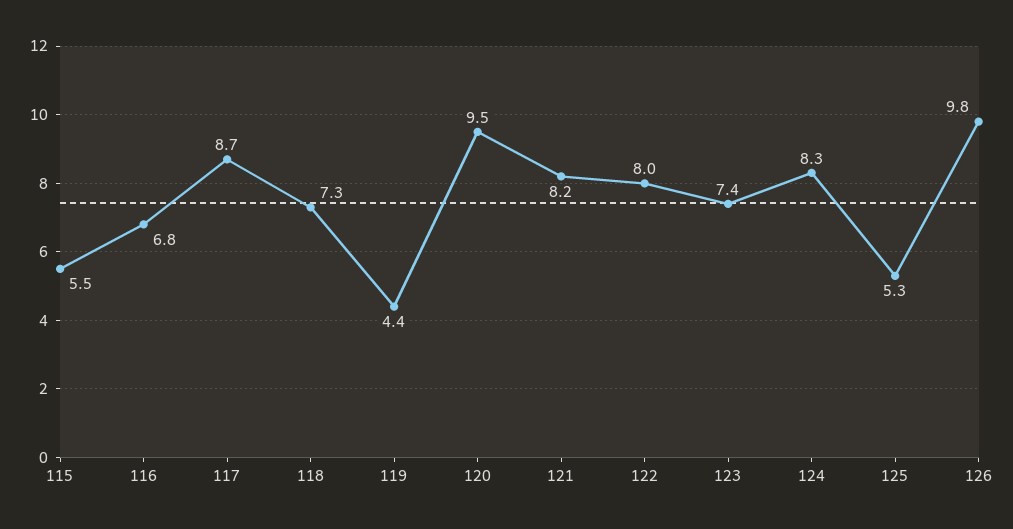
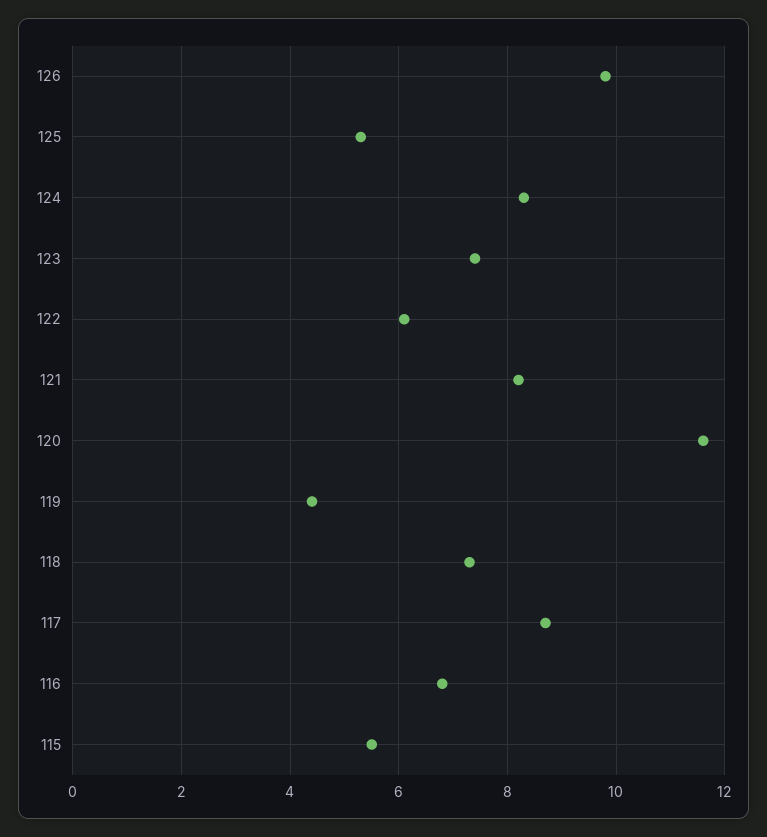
  {
    "115": 5.5,
    "116": 6.8,
    "117": 8.7,
    "118": 7.3,
    "119": 4.4,
-   "120": 9.5,
+   "120": 11.5,
    "121": 8.2,
-   "122": 8,
+   "122": 6,
    "123": 7.4,
    "124": 8.3,
    "125": 5.3,
    "126": 9.8
  }

